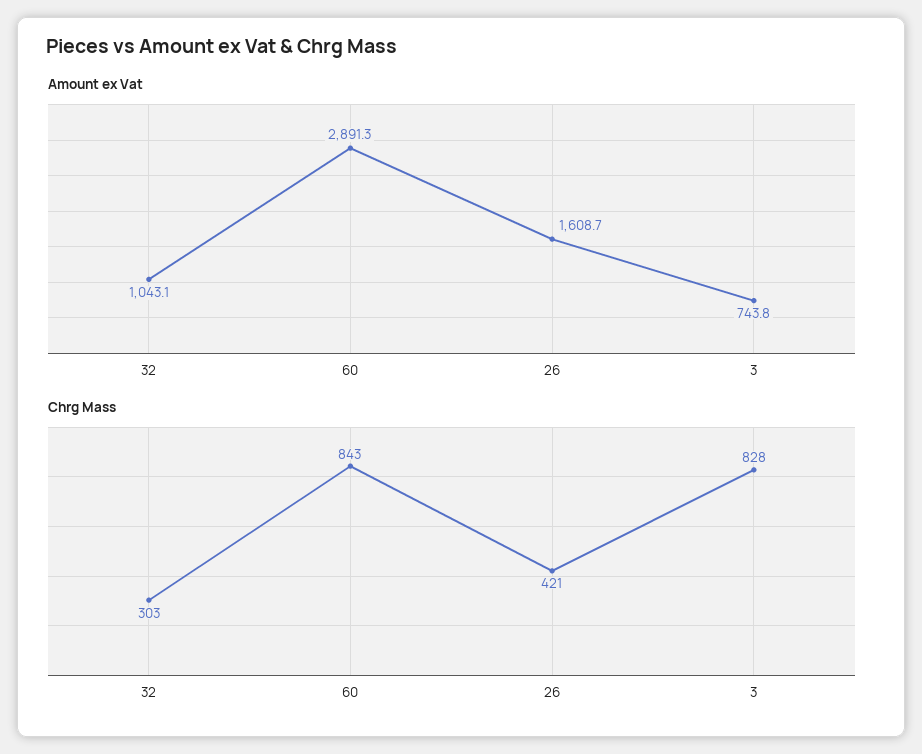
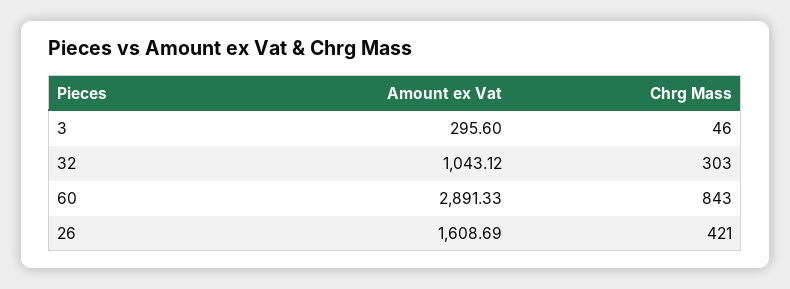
  {
    "Amount ex Vat": {
      "32": 1043.12,
      "60": 2891.33,
      "26": 1608.69,
-     "3": 743.8
+     "3": 295.6
    },
    "Chrg Mass": {
      "32": 303,
      "60": 843,
      "26": 421,
-     "3": 828
+     "3": 46
    }
  }

